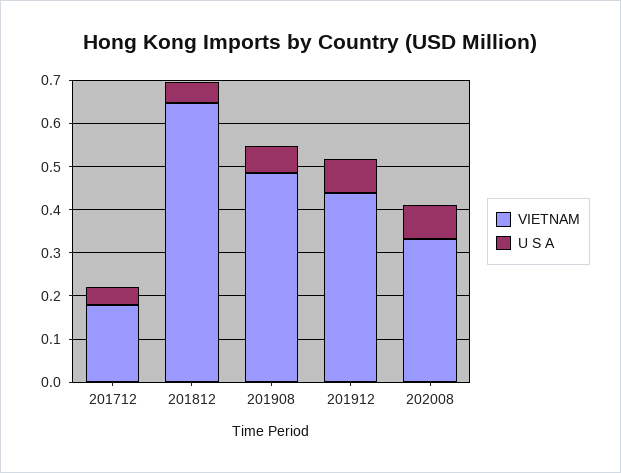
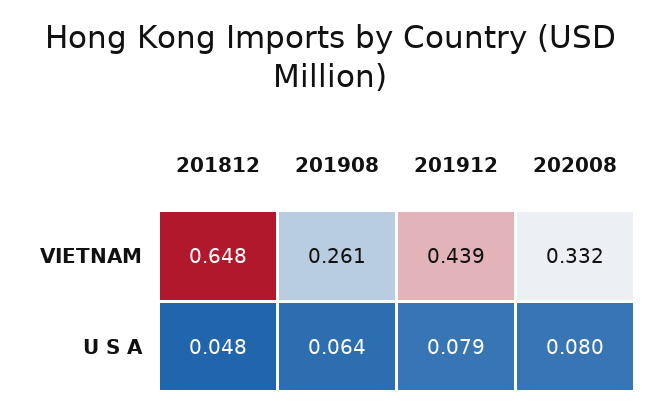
  {
    "VIETNAM": {
-     "201712": 0.18,
      "201812": 0.648,
-     "201908": 0.48,
+     "201908": 0.261,
      "201912": 0.439,
      "202008": 0.332
    },
    "U S A": {
-     "201712": 0.04,
      "201812": 0.048,
      "201908": 0.064,
      "201912": 0.079,
      "202008": 0.08
    }
  }

